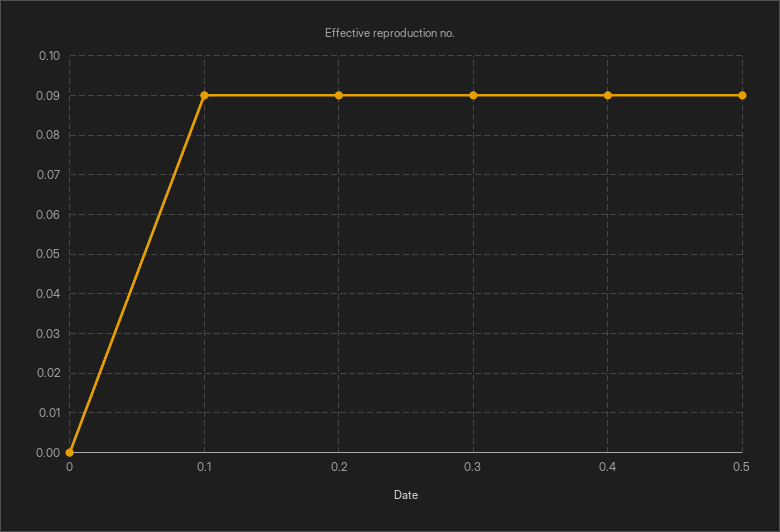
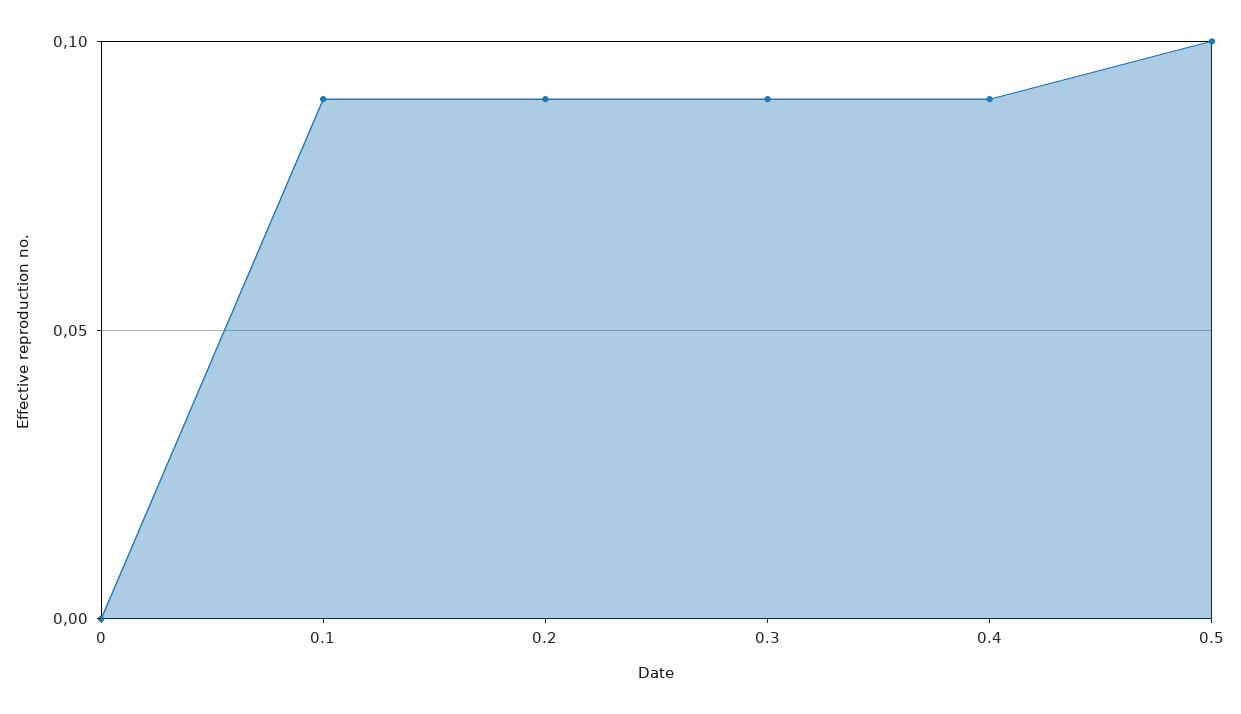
  {
    "0": 0,
    "0.1": 0.09,
    "0.2": 0.09,
    "0.3": 0.09,
    "0.4": 0.09,
-   "0.5": 0.09
+   "0.5": 0.1
  }

